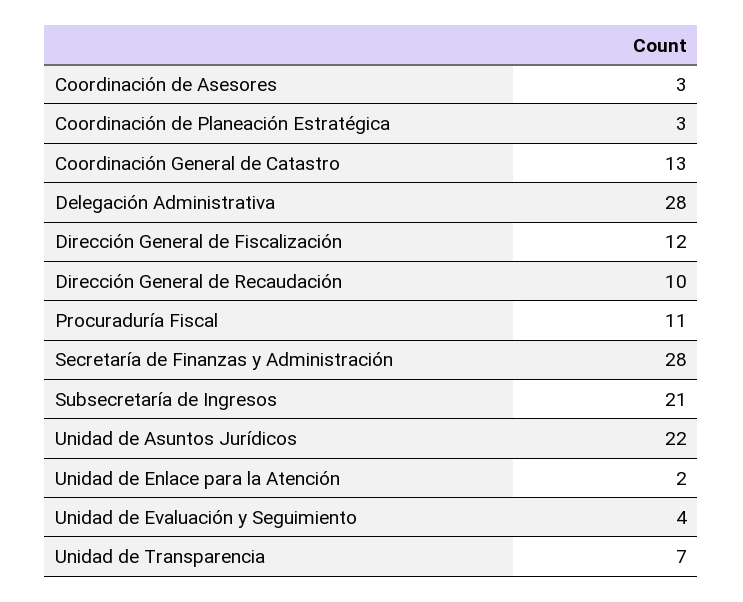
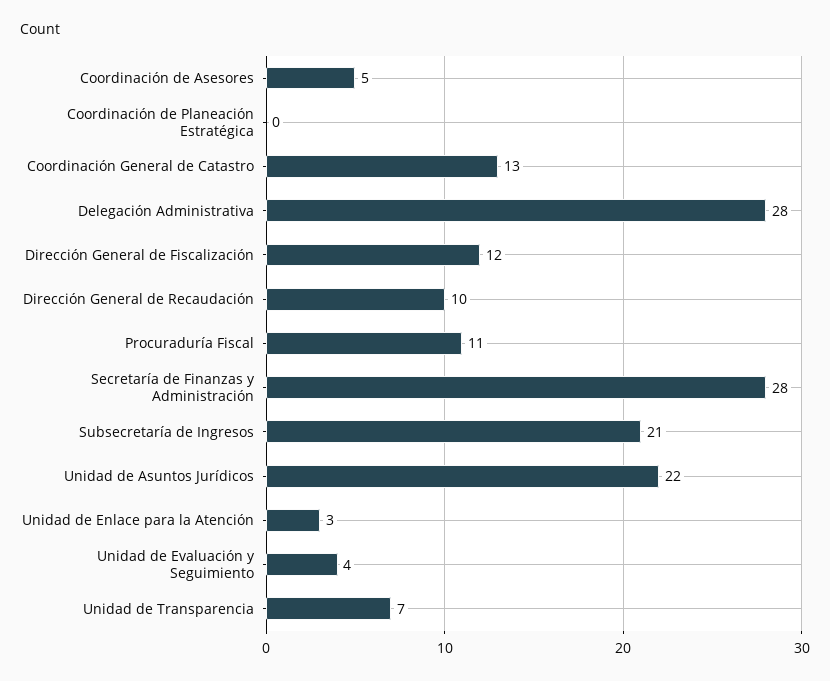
  {
-   "Coordinación de Asesores": 3,
+   "Coordinación de Asesores": 5,
-   "Coordinación de Planeación Estratégica": 3,
+   "Coordinación de Planeación Estratégica": 0,
    "Coordinación General de Catastro": 13,
    "Delegación Administrativa": 28,
    "Dirección General de Fiscalización": 12,
    "Dirección General de Recaudación": 10,
    "Procuraduría Fiscal": 11,
    "Secretaría de Finanzas y Administración": 28,
    "Subsecretaría de Ingresos": 21,
    "Unidad de Asuntos Jurídicos": 22,
-   "Unidad de Enlace para la Atención": 2,
+   "Unidad de Enlace para la Atención": 3,
    "Unidad de Evaluación y Seguimiento": 4,
    "Unidad de Transparencia": 7
  }

